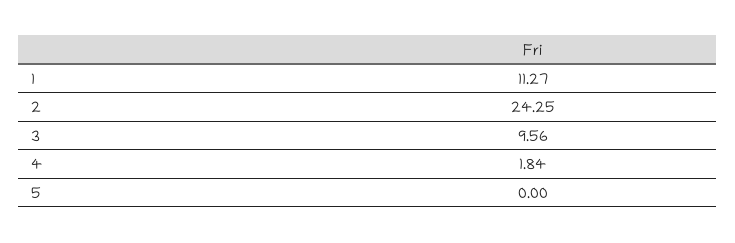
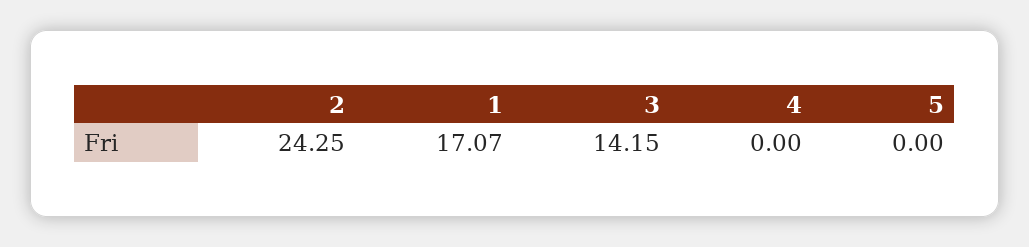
  {
-   "1": 11.27,
+   "1": 17.07,
    "2": 24.25,
-   "3": 9.56,
+   "3": 14.15,
-   "4": 1.84,
+   "4": 0,
    "5": 0
  }

